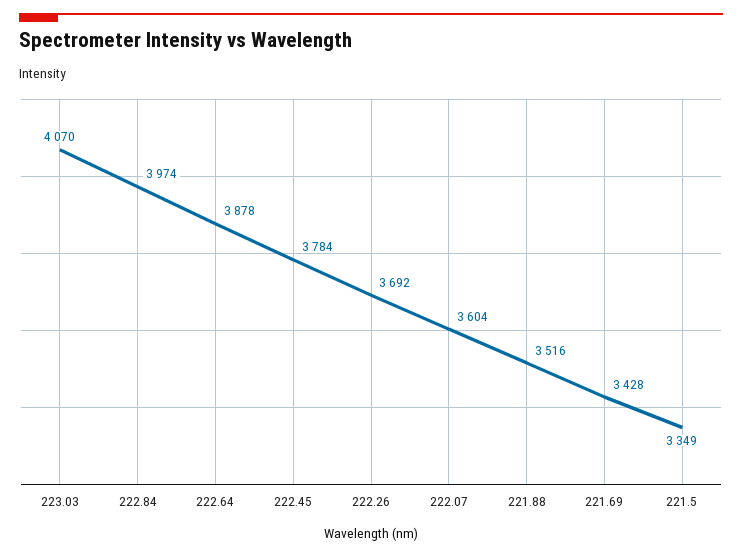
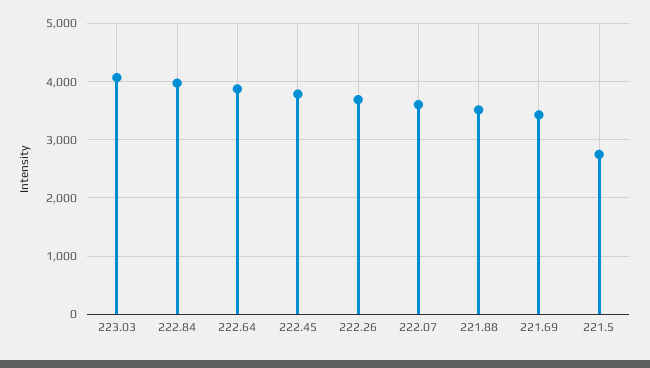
  {
    "223.03": 4070,
    "222.84": 3974,
    "222.64": 3878,
    "222.45": 3784,
    "222.26": 3692,
    "222.07": 3604,
    "221.88": 3516,
    "221.69": 3428,
-   "221.5": 3349
+   "221.5": 2800
  }

